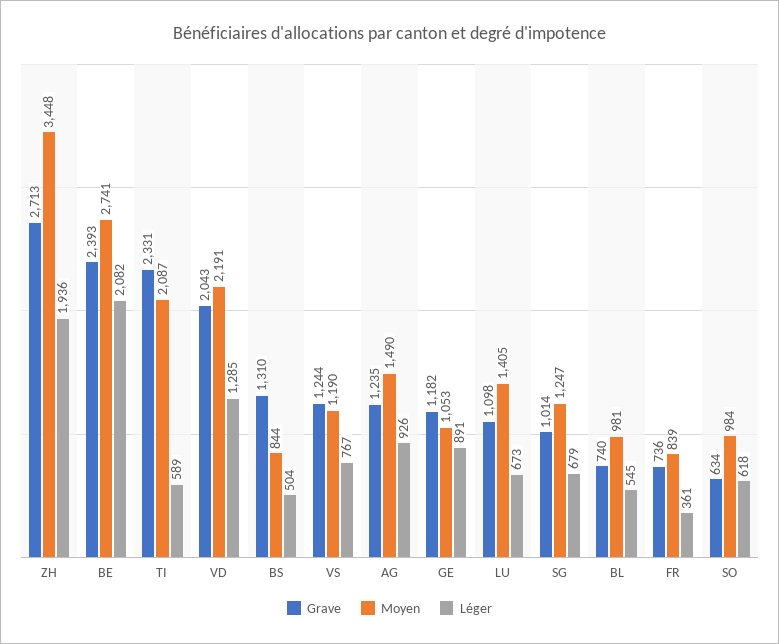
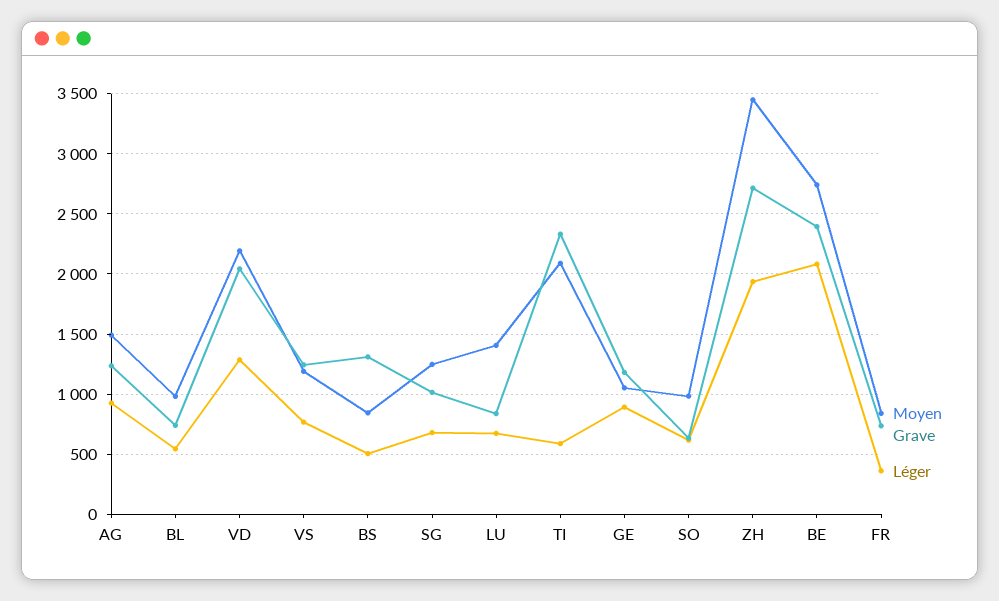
  {
    "Grave": {
      "ZH": 2713,
      "BE": 2393,
      "TI": 2331,
      "VD": 2043,
      "BS": 1310,
      "VS": 1244,
      "AG": 1235,
      "GE": 1182,
-     "LU": 1098,
+     "LU": 850,
      "SG": 1014,
      "BL": 740,
      "FR": 736,
      "SO": 634
    },
    "Moyen": {
      "ZH": 3448,
      "BE": 2741,
      "TI": 2087,
      "VD": 2191,
      "BS": 844,
      "VS": 1190,
      "AG": 1490,
      "GE": 1053,
      "LU": 1405,
      "SG": 1247,
      "BL": 981,
      "FR": 839,
      "SO": 984
    },
    "Léger": {
      "ZH": 1936,
      "BE": 2082,
      "TI": 589,
      "VD": 1285,
      "BS": 504,
      "VS": 767,
      "AG": 926,
      "GE": 891,
      "LU": 673,
      "SG": 679,
      "BL": 545,
      "FR": 361,
      "SO": 618
    }
  }

